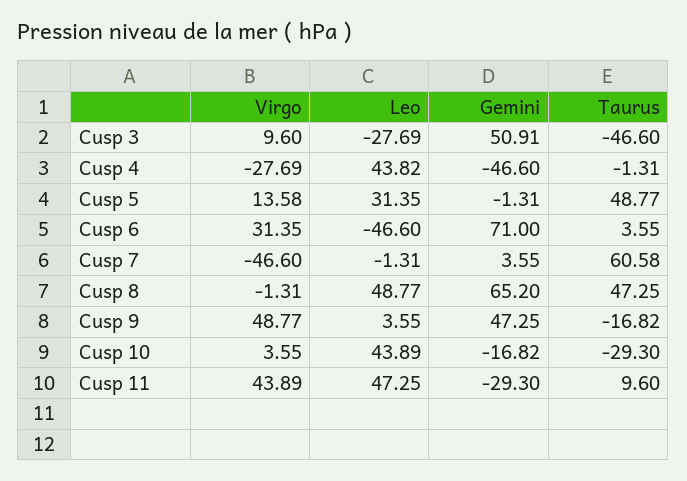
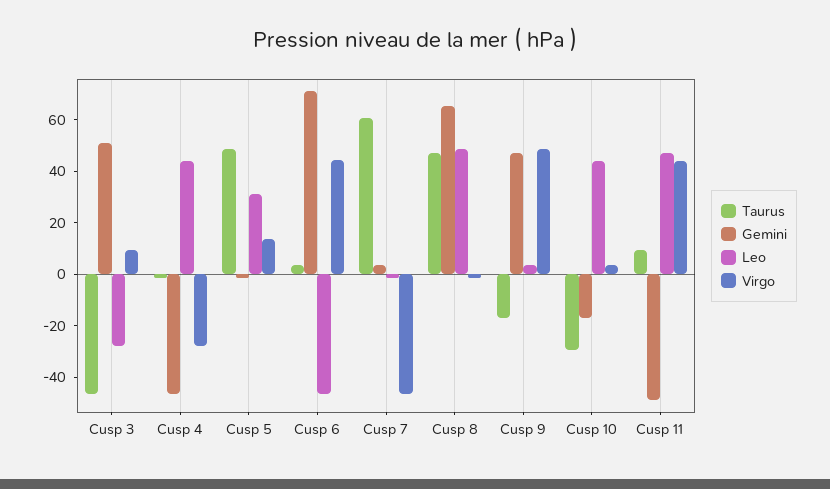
  {
    "Virgo": {
      "Cusp 3": 9.6,
      "Cusp 4": -27.69,
      "Cusp 5": 13.58,
-     "Cusp 6": 31.35,
+     "Cusp 6": 45,
      "Cusp 7": -46.6,
      "Cusp 8": -1.31,
      "Cusp 9": 48.77,
      "Cusp 10": 3.55,
      "Cusp 11": 43.89
    },
    "Leo": {
      "Cusp 3": -27.69,
      "Cusp 4": 43.82,
      "Cusp 5": 31.35,
      "Cusp 6": -46.6,
      "Cusp 7": -1.31,
      "Cusp 8": 48.77,
      "Cusp 9": 3.55,
      "Cusp 10": 43.89,
      "Cusp 11": 47.25
    },
    "Gemini": {
      "Cusp 3": 50.91,
      "Cusp 4": -46.6,
      "Cusp 5": -1.31,
      "Cusp 6": 71,
      "Cusp 7": 3.55,
      "Cusp 8": 65.2,
      "Cusp 9": 47.25,
      "Cusp 10": -16.82,
-     "Cusp 11": -29.3
+     "Cusp 11": -50
    },
    "Taurus": {
      "Cusp 3": -46.6,
      "Cusp 4": -1.31,
      "Cusp 5": 48.77,
      "Cusp 6": 3.55,
      "Cusp 7": 60.58,
      "Cusp 8": 47.25,
      "Cusp 9": -16.82,
      "Cusp 10": -29.3,
      "Cusp 11": 9.6
    }
  }

